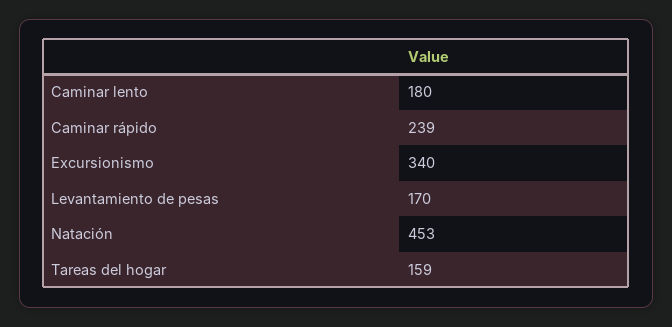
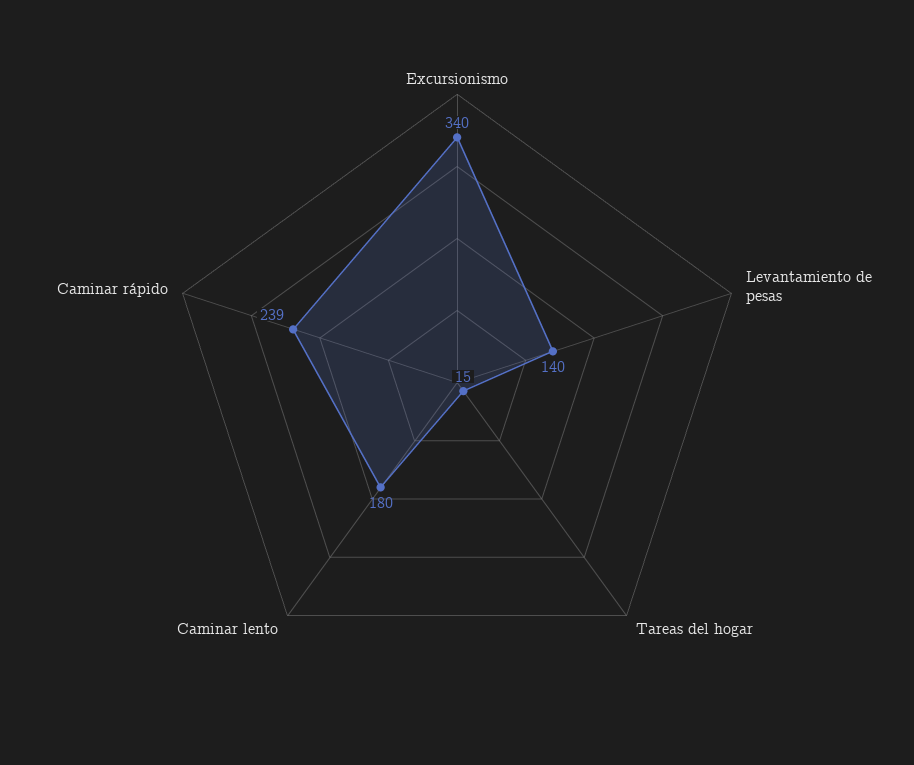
  {
    "Caminar lento": 180,
    "Caminar rápido": 239,
    "Excursionismo": 340,
-   "Levantamiento de pesas": 170,
+   "Levantamiento de pesas": 140,
-   "Natación": 453,
-   "Tareas del hogar": 159
+   "Tareas del hogar": 15
  }

